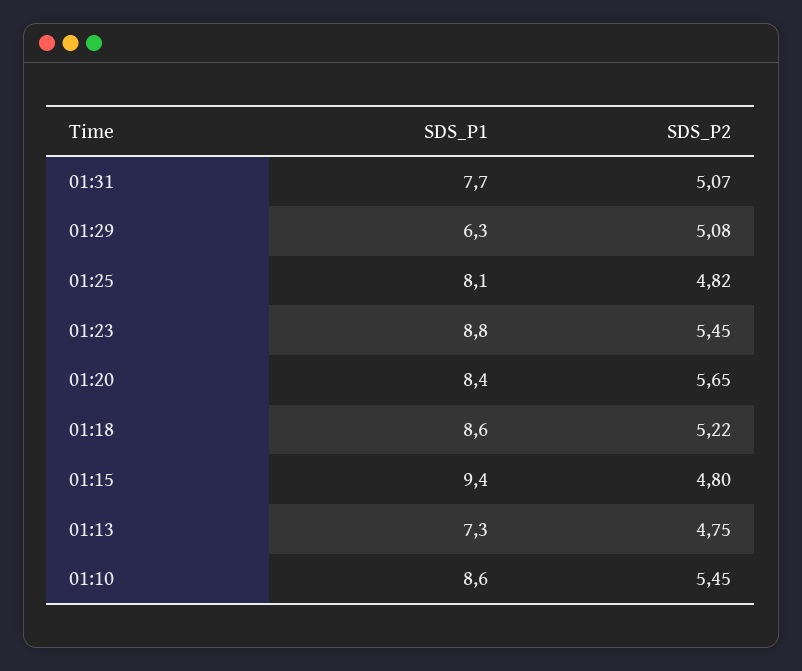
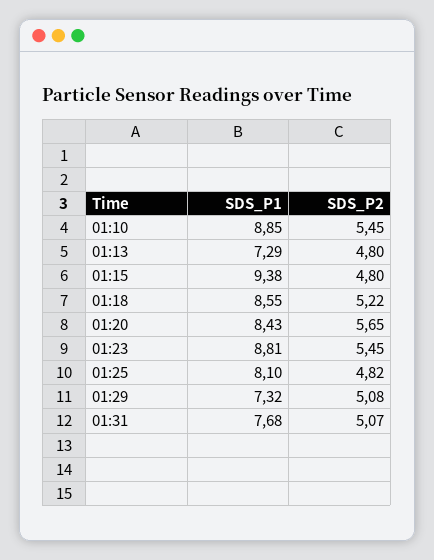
  {
    "SDS_P1": {
      "01:31": 7.68,
-     "01:29": 6.3,
+     "01:29": 7.32,
      "01:25": 8.1,
      "01:23": 8.81,
      "01:20": 8.43,
      "01:18": 8.55,
      "01:15": 9.38,
      "01:13": 7.29,
-     "01:10": 8.6
+     "01:10": 8.85
    },
    "SDS_P2": {
      "01:31": 5.07,
      "01:29": 5.08,
      "01:25": 4.82,
      "01:23": 5.45,
      "01:20": 5.65,
      "01:18": 5.22,
      "01:15": 4.8,
-     "01:13": 4.75,
+     "01:13": 4.8,
      "01:10": 5.45
    }
  }

